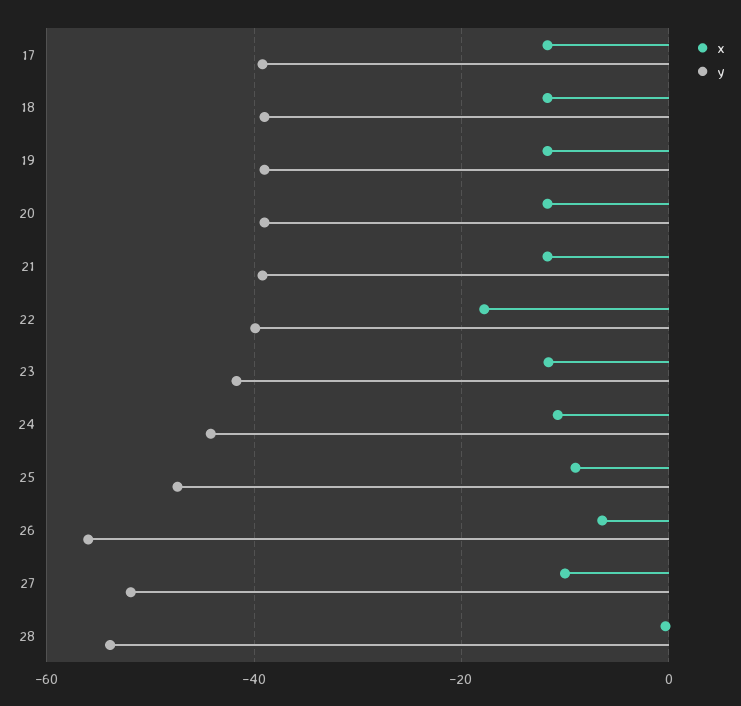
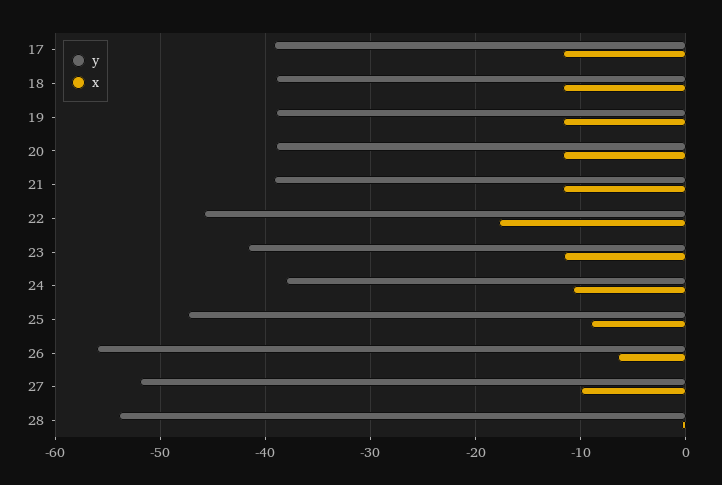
  {
    "x": {
      "17": -12,
      "18": -12,
      "19": -12,
      "20": -12,
      "21": -12,
      "22": -18,
      "23": -12,
      "24": -11,
      "25": -9,
      "26": -6,
      "27": -10,
      "28": 0
    },
    "y": {
      "17": -39,
      "18": -39,
      "19": -39,
      "20": -39,
      "21": -39,
-     "22": -40,
+     "22": -46,
      "23": -42,
-     "24": -44,
+     "24": -38,
      "25": -47,
      "26": -56,
      "27": -52,
      "28": -54
    }
  }

